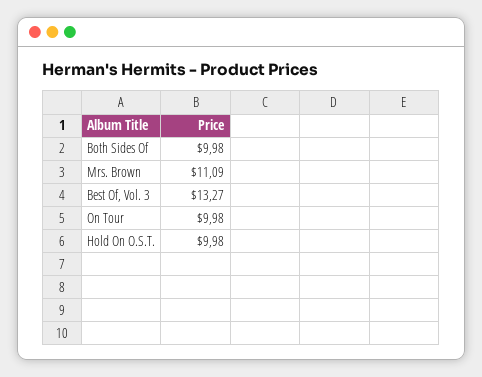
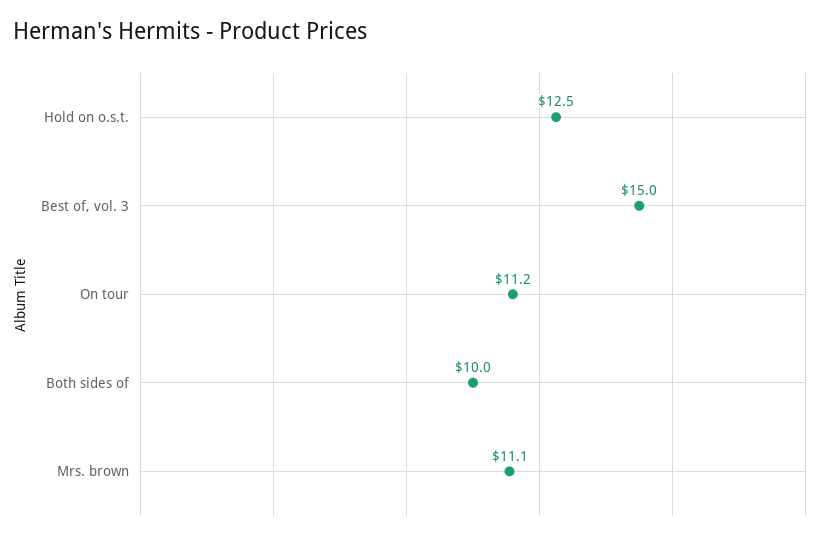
  {
    "Both Sides Of": 9.98,
    "Mrs. Brown": 11.09,
-   "Best Of, Vol. 3": 13.27,
+   "Best Of, Vol. 3": 15,
-   "On Tour": 9.98,
+   "On Tour": 11.2,
-   "Hold On O.S.T.": 9.98
+   "Hold On O.S.T.": 12.5
  }

